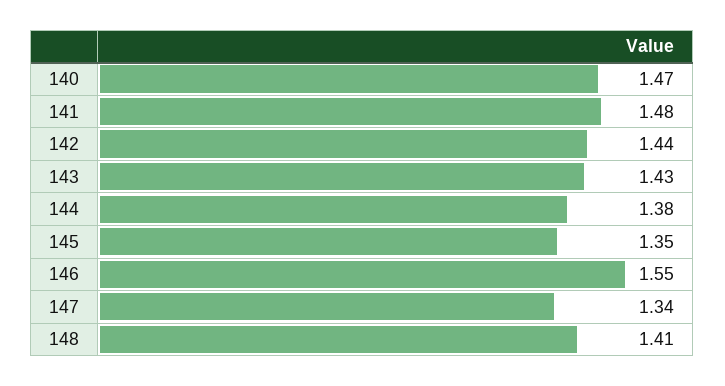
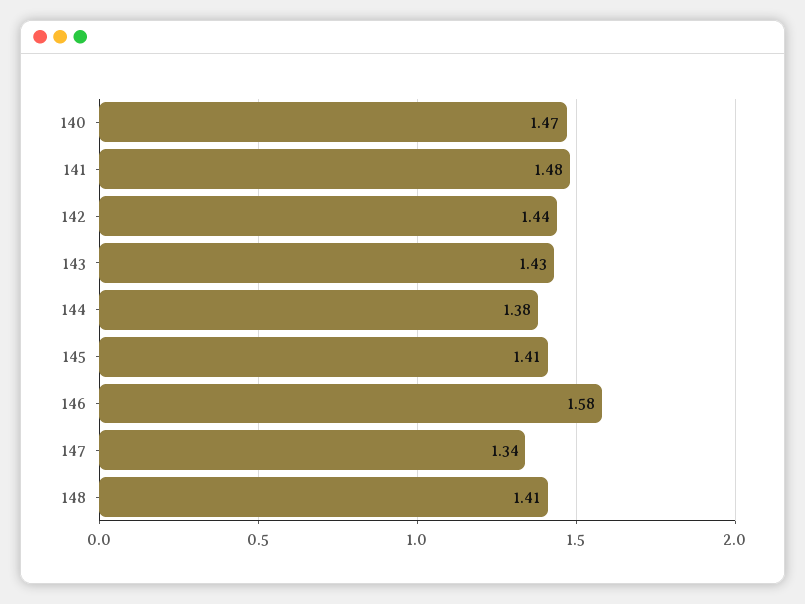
  {
    "140": 1.47,
    "141": 1.48,
    "142": 1.44,
    "143": 1.43,
    "144": 1.38,
-   "145": 1.35,
+   "145": 1.41,
-   "146": 1.55,
+   "146": 1.58,
    "147": 1.34,
    "148": 1.41
  }

